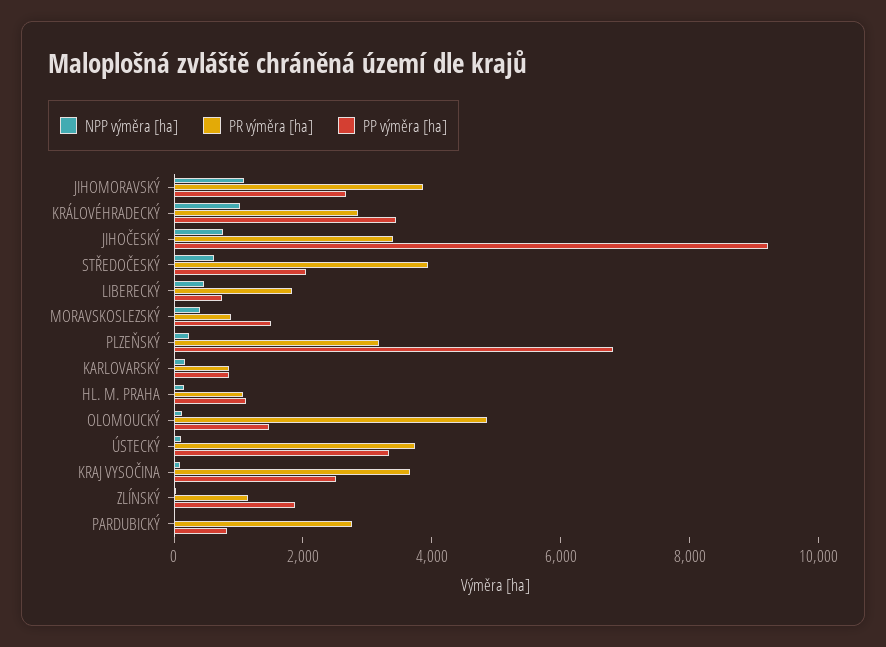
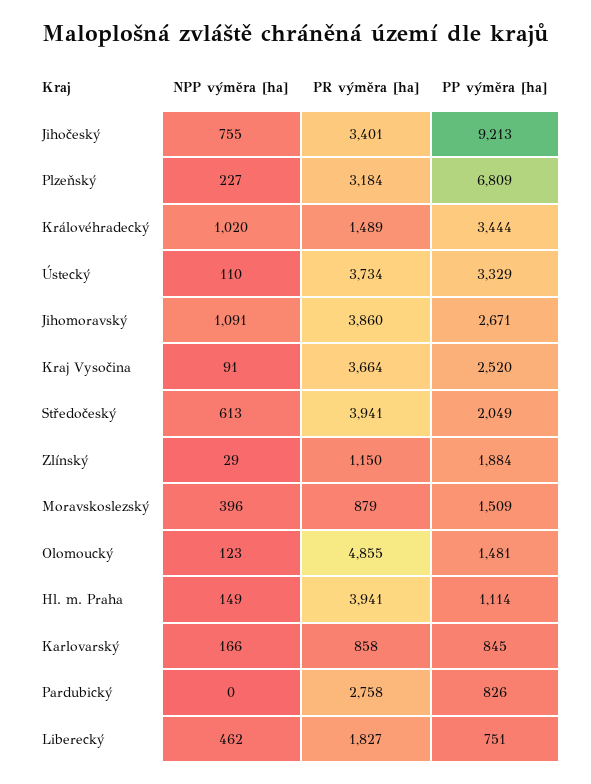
  {
    "NPP výměra [ha]": {
      "JIHOMORAVSKÝ": 1091,
      "KRÁLOVÉHRADECKÝ": 1020,
      "JIHOČESKÝ": 755,
      "STŘEDOČESKÝ": 613,
      "LIBERECKÝ": 462,
      "MORAVSKOSLEZSKÝ": 396,
      "PLZEŇSKÝ": 227,
      "KARLOVARSKÝ": 166,
      "HL. M. PRAHA": 149,
      "OLOMOUCKÝ": 123,
      "ÚSTECKÝ": 110,
      "KRAJ VYSOČINA": 91,
      "ZLÍNSKÝ": 29,
      "PARDUBICKÝ": 0
    },
    "PR výměra [ha]": {
      "JIHOMORAVSKÝ": 3860,
-     "KRÁLOVÉHRADECKÝ": 3000,
+     "KRÁLOVÉHRADECKÝ": 1489,
      "JIHOČESKÝ": 3401,
      "STŘEDOČESKÝ": 3941,
      "LIBERECKÝ": 1827,
      "MORAVSKOSLEZSKÝ": 879,
      "PLZEŇSKÝ": 3184,
      "KARLOVARSKÝ": 858,
-     "HL. M. PRAHA": 1000,
+     "HL. M. PRAHA": 3941,
      "OLOMOUCKÝ": 4855,
      "ÚSTECKÝ": 3734,
      "KRAJ VYSOČINA": 3664,
      "ZLÍNSKÝ": 1150,
      "PARDUBICKÝ": 2758
    },
    "PP výměra [ha]": {
      "JIHOMORAVSKÝ": 2671,
      "KRÁLOVÉHRADECKÝ": 3444,
      "JIHOČESKÝ": 9213,
      "STŘEDOČESKÝ": 2049,
      "LIBERECKÝ": 751,
      "MORAVSKOSLEZSKÝ": 1509,
      "PLZEŇSKÝ": 6809,
      "KARLOVARSKÝ": 845,
      "HL. M. PRAHA": 1114,
      "OLOMOUCKÝ": 1481,
      "ÚSTECKÝ": 3329,
      "KRAJ VYSOČINA": 2520,
      "ZLÍNSKÝ": 1884,
      "PARDUBICKÝ": 826
    }
  }

